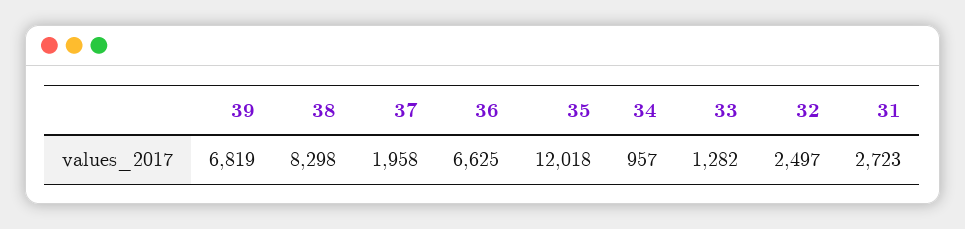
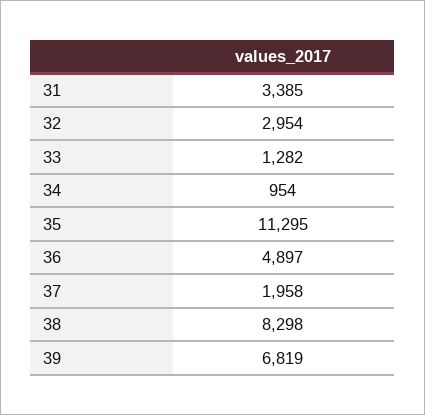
  {
    "39": 6819,
    "38": 8298,
    "37": 1958,
-   "36": 6625,
+   "36": 4897,
-   "35": 12018,
+   "35": 11295,
-   "34": 957,
+   "34": 954,
    "33": 1282,
-   "32": 2497,
+   "32": 2954,
-   "31": 2723
+   "31": 3385
  }

